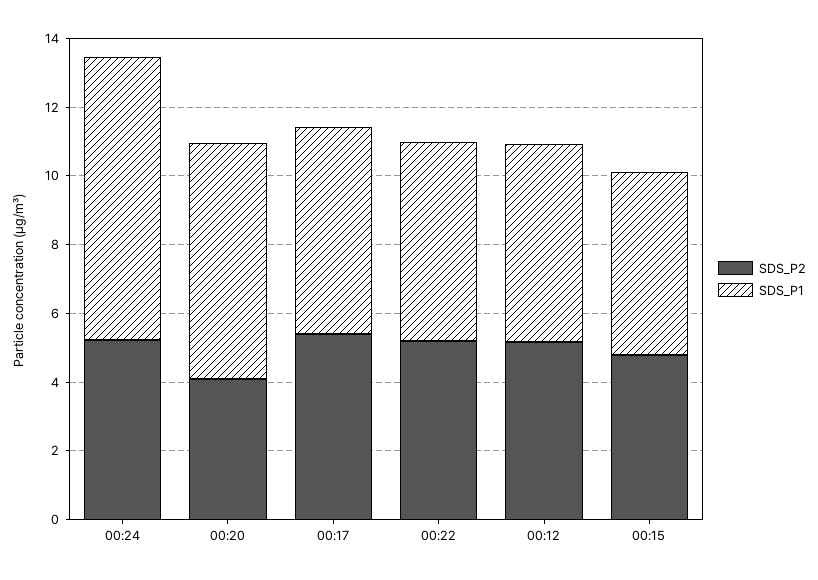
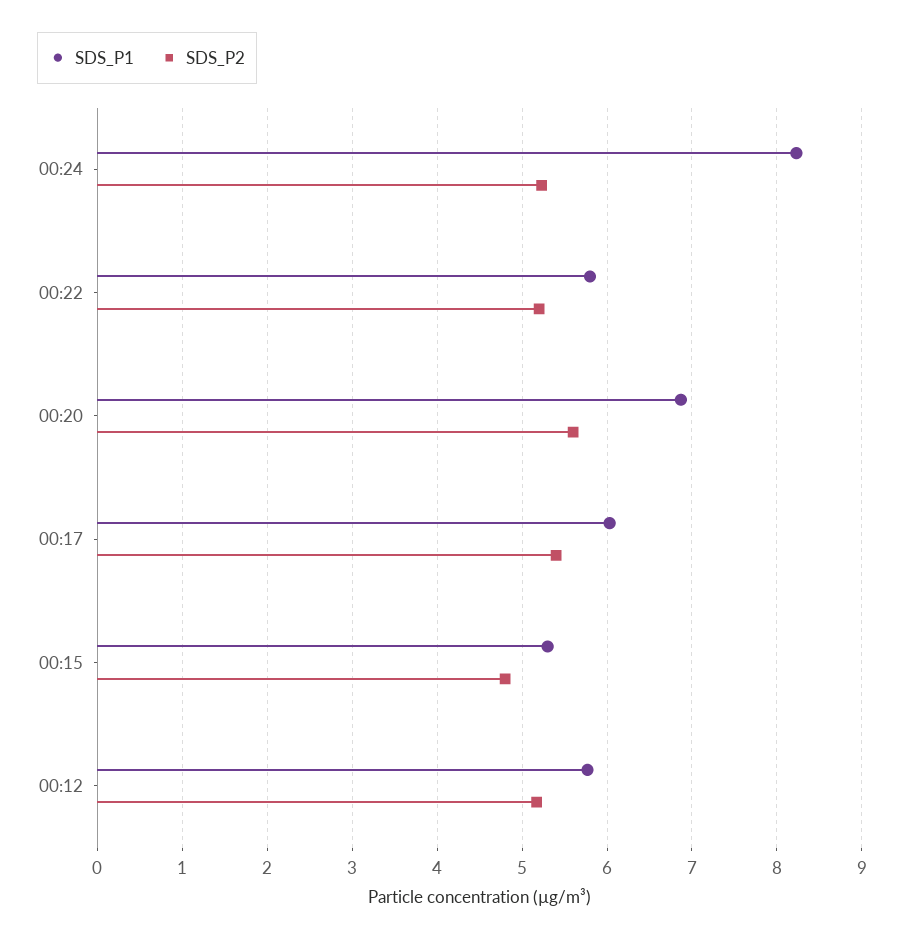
  {
    "SDS_P2": {
      "00:24": 5.2,
-     "00:20": 4,
+     "00:20": 5.6,
      "00:17": 5.4,
      "00:22": 5.2,
      "00:12": 5.2,
      "00:15": 4.8
    },
    "SDS_P1": {
      "00:24": 8.2,
      "00:20": 6.9,
      "00:17": 6,
      "00:22": 5.8,
      "00:12": 5.8,
      "00:15": 5.3
    }
  }

